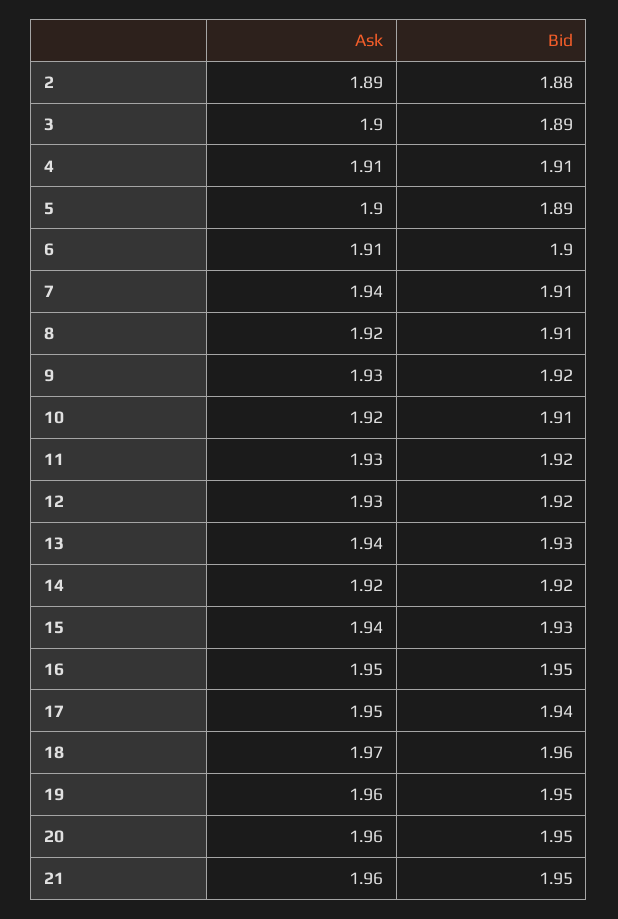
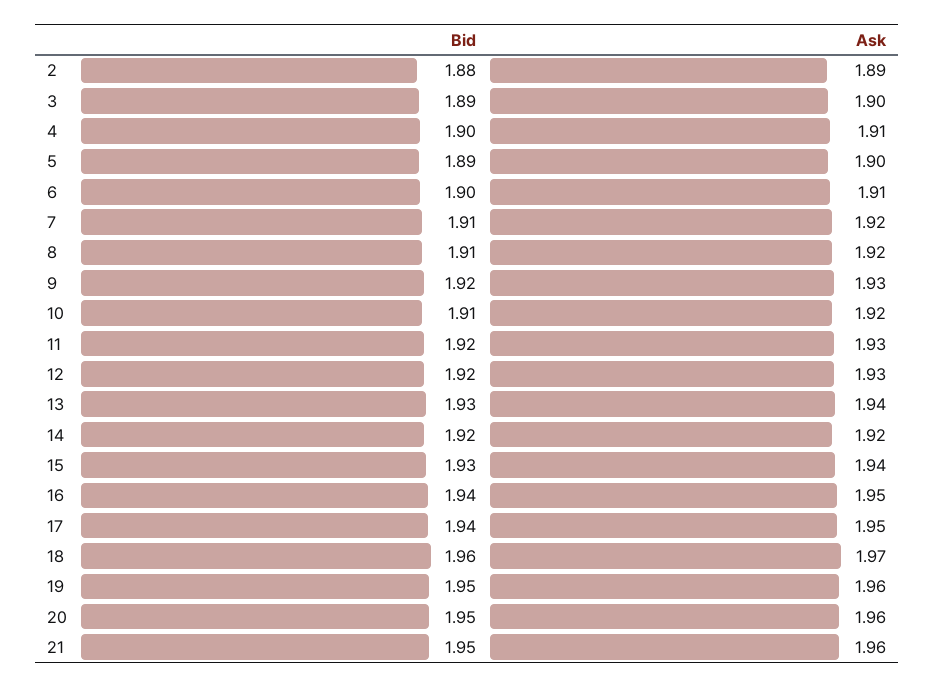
  {
    "Ask": {
      "2": 1.89,
      "3": 1.9,
      "4": 1.91,
      "5": 1.9,
      "6": 1.91,
-     "7": 1.94,
+     "7": 1.92,
      "8": 1.92,
      "9": 1.93,
      "10": 1.92,
      "11": 1.93,
      "12": 1.93,
      "13": 1.94,
      "14": 1.92,
      "15": 1.94,
      "16": 1.95,
      "17": 1.95,
      "18": 1.97,
      "19": 1.96,
      "20": 1.96,
      "21": 1.96
    },
    "Bid": {
      "2": 1.88,
      "3": 1.89,
-     "4": 1.91,
+     "4": 1.9,
      "5": 1.89,
      "6": 1.9,
      "7": 1.91,
      "8": 1.91,
      "9": 1.92,
      "10": 1.91,
      "11": 1.92,
      "12": 1.92,
      "13": 1.93,
      "14": 1.92,
      "15": 1.93,
-     "16": 1.95,
+     "16": 1.94,
      "17": 1.94,
      "18": 1.96,
      "19": 1.95,
      "20": 1.95,
      "21": 1.95
    }
  }

